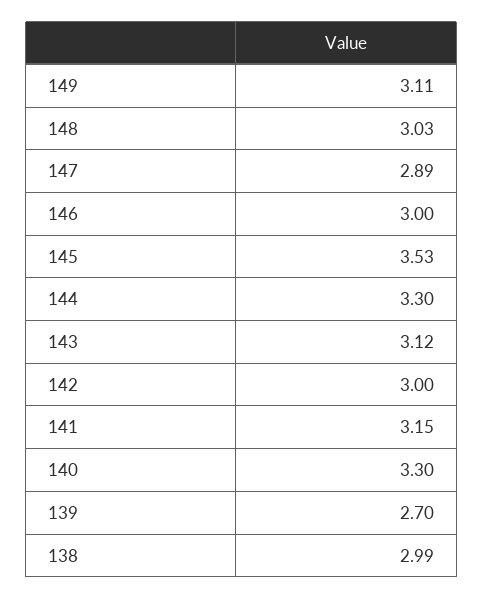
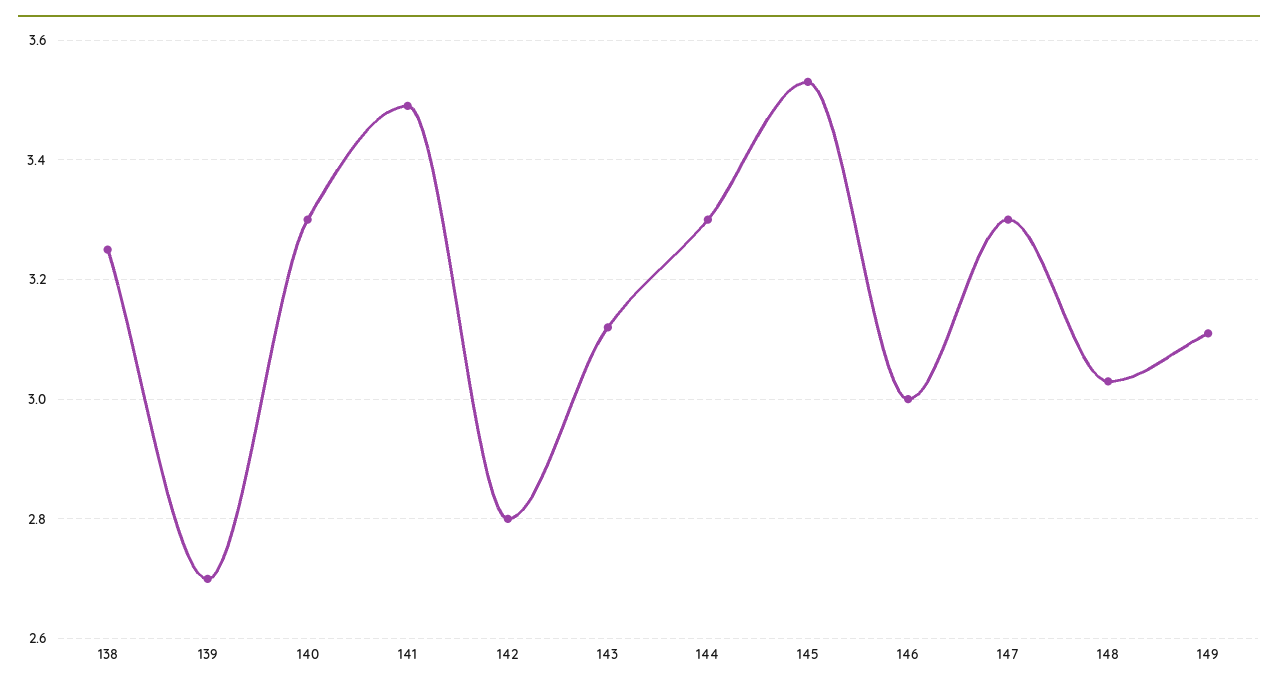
  {
    "149": 3.11,
    "148": 3.03,
-   "147": 2.89,
+   "147": 3.3,
    "146": 3,
    "145": 3.53,
    "144": 3.3,
    "143": 3.12,
-   "142": 3,
+   "142": 2.8,
-   "141": 3.15,
+   "141": 3.5,
    "140": 3.3,
    "139": 2.7,
-   "138": 2.99
+   "138": 3.25
  }

